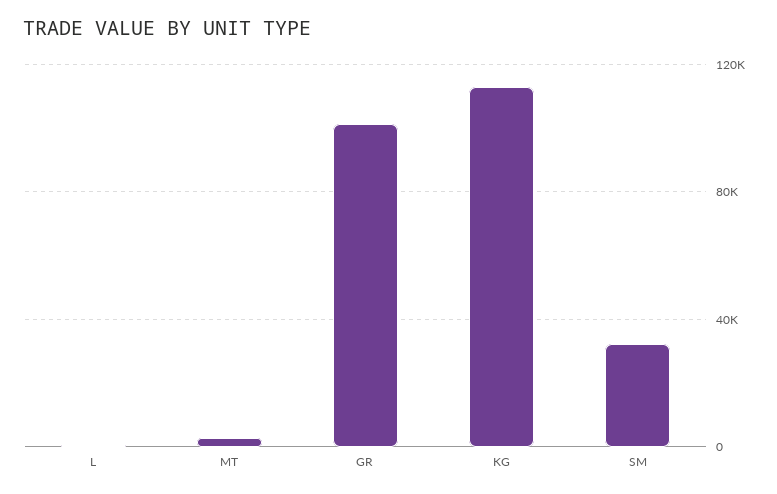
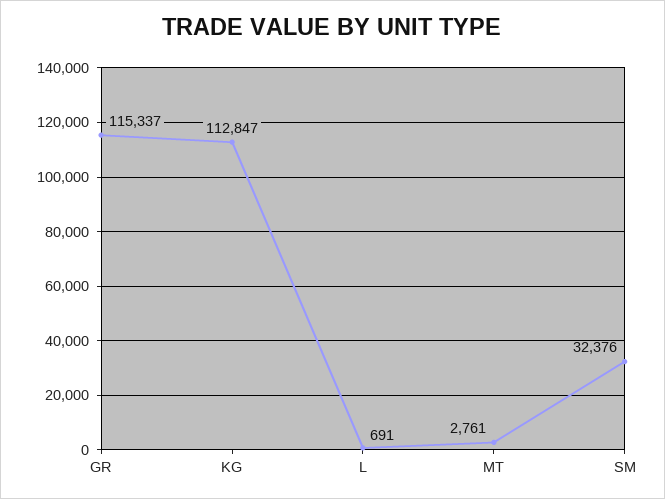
  {
    "L": 691,
    "MT": 2761,
-   "GR": 100000,
+   "GR": 115337,
    "KG": 112847,
    "SM": 32376
  }

